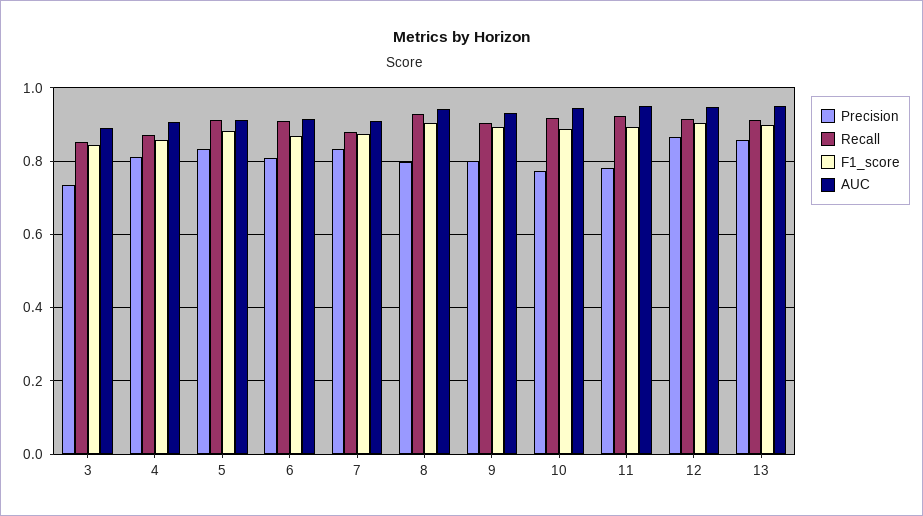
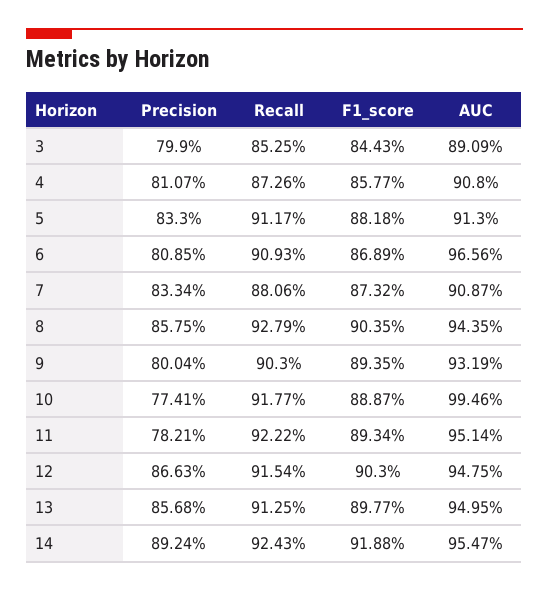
  {
    "Precision": {
-     "3": 0.74,
+     "3": 0.799,
      "4": 0.8107,
      "5": 0.833,
      "6": 0.8085,
      "7": 0.8334,
-     "8": 0.8,
+     "8": 0.8575,
      "9": 0.8004,
      "10": 0.7741,
      "11": 0.7821,
      "12": 0.8663,
-     "13": 0.8568
+     "13": 0.8568,
+     "14": 0.8924
    },
    "Recall": {
      "3": 0.8525,
      "4": 0.8726,
      "5": 0.9117,
      "6": 0.9093,
      "7": 0.8806,
      "8": 0.9279,
      "9": 0.903,
      "10": 0.9177,
      "11": 0.9222,
      "12": 0.9154,
-     "13": 0.9125
+     "13": 0.9125,
+     "14": 0.9243
    },
    "F1_score": {
      "3": 0.8443,
      "4": 0.8577,
      "5": 0.8818,
      "6": 0.8689,
      "7": 0.8732,
      "8": 0.9035,
      "9": 0.8935,
      "10": 0.8887,
      "11": 0.8934,
      "12": 0.903,
-     "13": 0.8977
+     "13": 0.8977,
+     "14": 0.9188
    },
    "AUC": {
      "3": 0.8909,
      "4": 0.908,
      "5": 0.913,
-     "6": 0.92,
+     "6": 0.9656,
      "7": 0.9087,
      "8": 0.9435,
      "9": 0.9319,
-     "10": 0.94,
+     "10": 0.9946,
      "11": 0.9514,
      "12": 0.9475,
-     "13": 0.9495
+     "13": 0.9495,
+     "14": 0.9547
    }
  }

